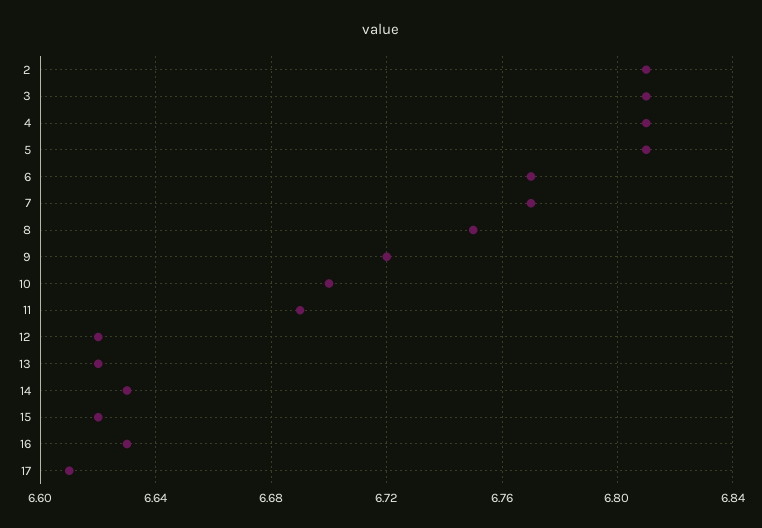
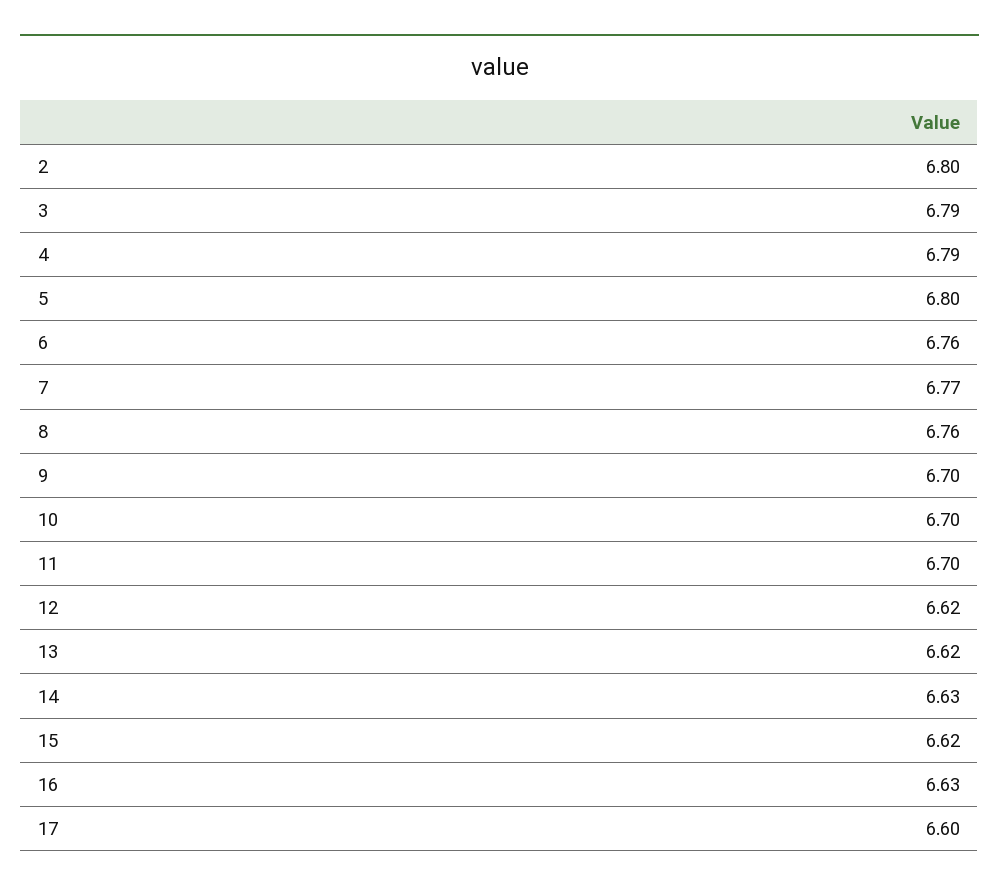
  {
-   "2": 6.81,
+   "2": 6.8,
-   "3": 6.81,
+   "3": 6.79,
-   "4": 6.81,
+   "4": 6.79,
-   "5": 6.81,
+   "5": 6.8,
-   "6": 6.77,
+   "6": 6.76,
    "7": 6.77,
-   "8": 6.75,
+   "8": 6.76,
-   "9": 6.72,
+   "9": 6.7,
    "10": 6.7,
-   "11": 6.69,
+   "11": 6.7,
    "12": 6.62,
    "13": 6.62,
    "14": 6.63,
    "15": 6.62,
    "16": 6.63,
-   "17": 6.61
+   "17": 6.6
  }

